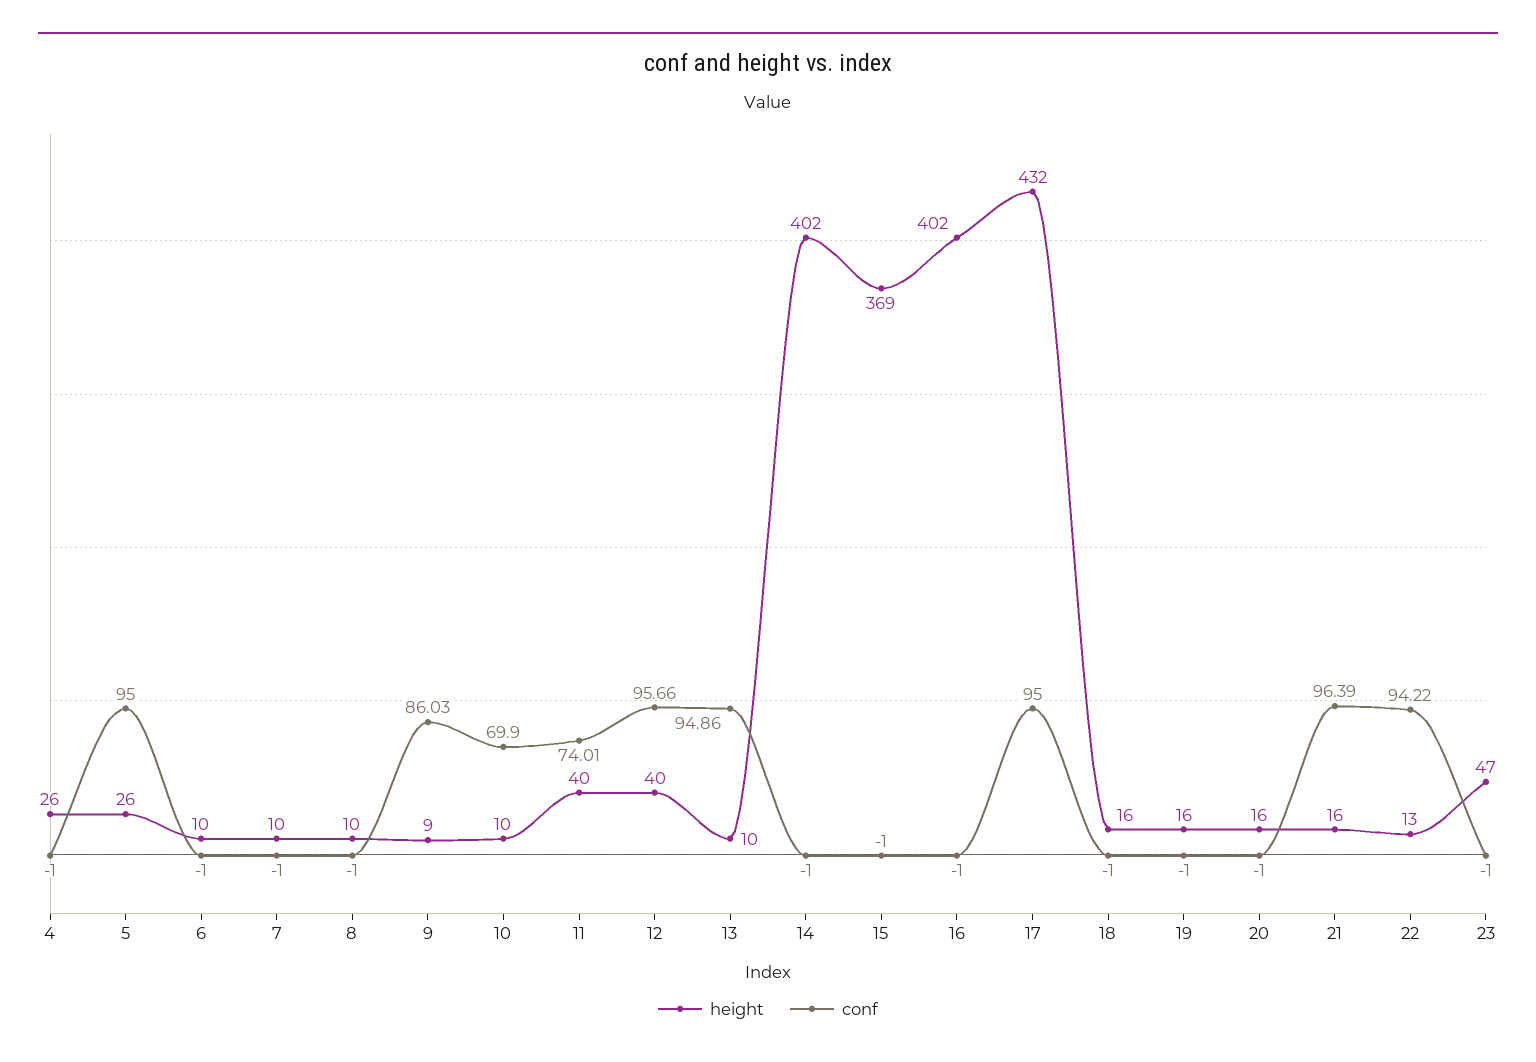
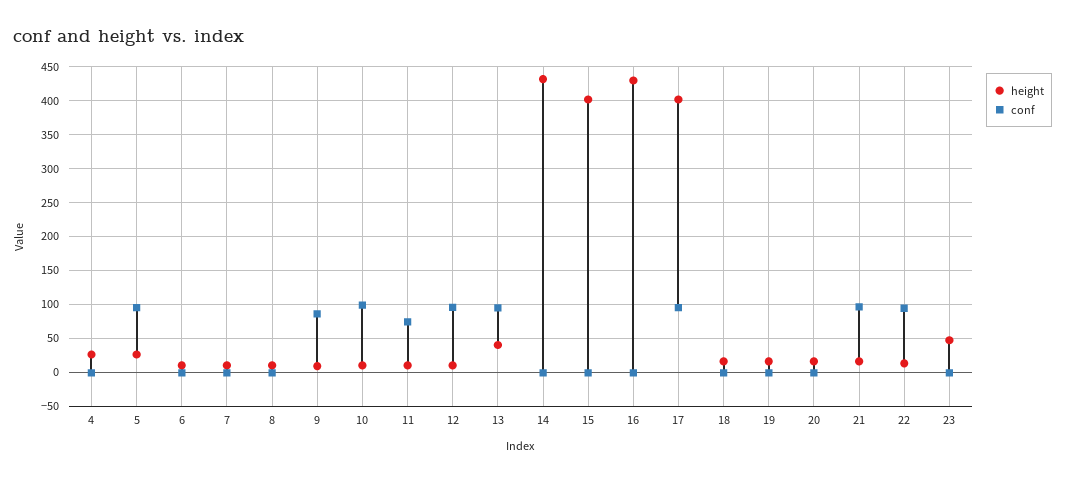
  {
    "height": {
      "4": 26,
      "5": 26,
      "6": 10,
      "7": 10,
      "8": 10,
      "9": 9,
      "10": 10,
-     "11": 40,
+     "11": 10,
-     "12": 40,
+     "12": 10,
-     "13": 10,
+     "13": 40,
-     "14": 402,
+     "14": 430,
-     "15": 369,
+     "15": 400,
-     "16": 402,
+     "16": 430,
-     "17": 432,
+     "17": 400,
      "18": 16,
      "19": 16,
      "20": 16,
      "21": 16,
      "22": 13,
      "23": 47
    },
    "conf": {
      "4": -1,
      "5": 95,
      "6": -1,
      "7": -1,
      "8": -1,
      "9": 86.03,
-     "10": 69.9,
+     "10": 100,
      "11": 74.01,
      "12": 95.66,
      "13": 94.86,
      "14": -1,
      "15": -1,
      "16": -1,
      "17": 95,
      "18": -1,
      "19": -1,
      "20": -1,
      "21": 96.39,
      "22": 94.22,
      "23": -1
    }
  }

